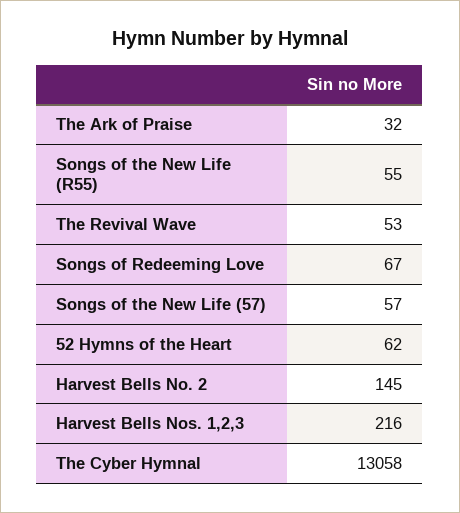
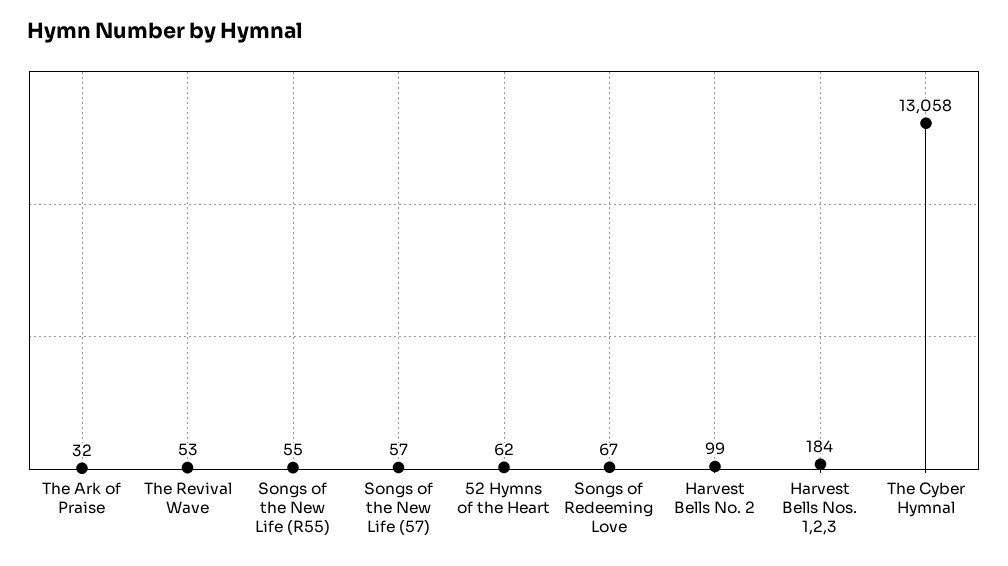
  {
    "The Ark of Praise": 32,
    "Songs of the New Life (R55)": 55,
    "The Revival Wave": 53,
    "Songs of Redeeming Love": 67,
    "Songs of the New Life (57)": 57,
    "52 Hymns of the Heart": 62,
-   "Harvest Bells No. 2": 145,
+   "Harvest Bells No. 2": 99,
-   "Harvest Bells Nos. 1,2,3": 216,
+   "Harvest Bells Nos. 1,2,3": 184,
    "The Cyber Hymnal": 13058
  }

